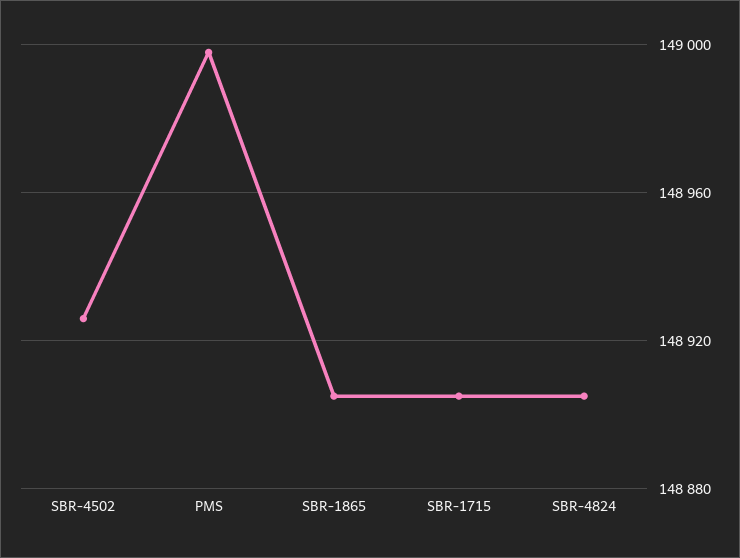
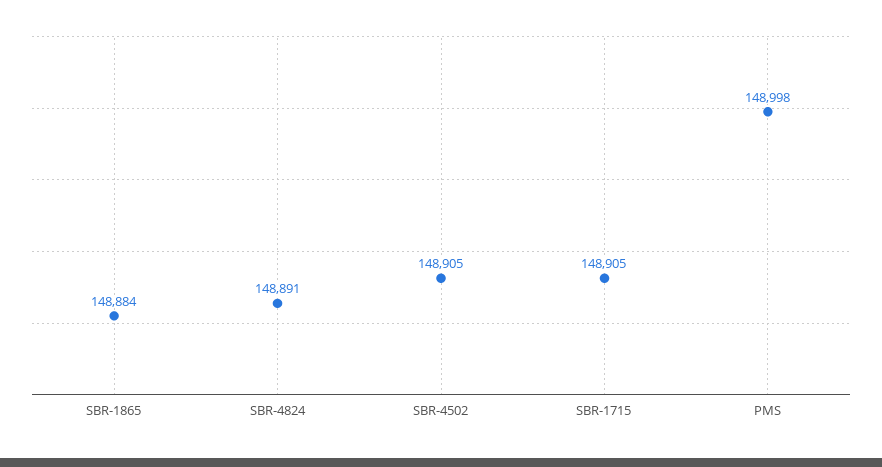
  {
-   "SBR-4502": 148925,
+   "SBR-4502": 148905,
    "PMS": 148998,
-   "SBR-1865": 148905,
+   "SBR-1865": 148884,
    "SBR-1715": 148905,
-   "SBR-4824": 148905
+   "SBR-4824": 148891
  }

